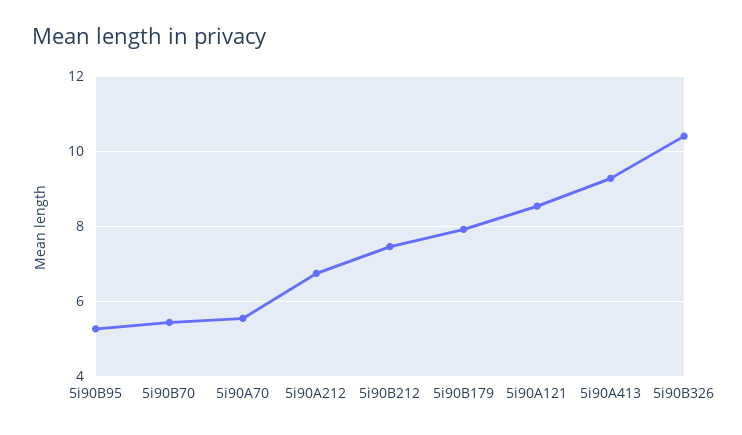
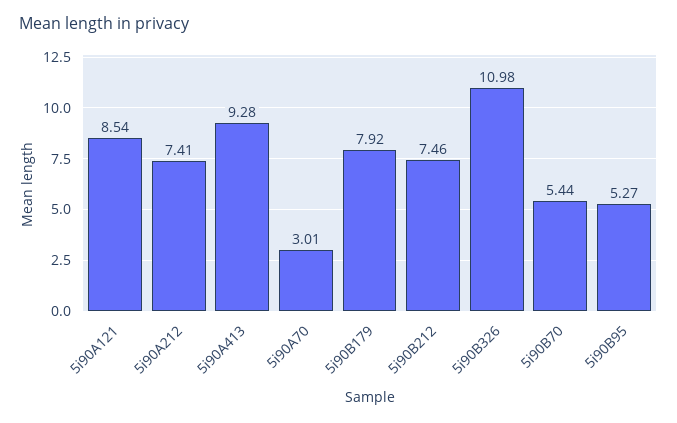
  {
    "5i90B95": 5.27,
    "5i90B70": 5.44,
-   "5i90A70": 5.6,
+   "5i90A70": 3.01,
-   "5i90A212": 6.8,
+   "5i90A212": 7.41,
    "5i90B212": 7.46,
    "5i90B179": 7.92,
    "5i90A121": 8.54,
    "5i90A413": 9.28,
-   "5i90B326": 10.4
+   "5i90B326": 10.98
  }

